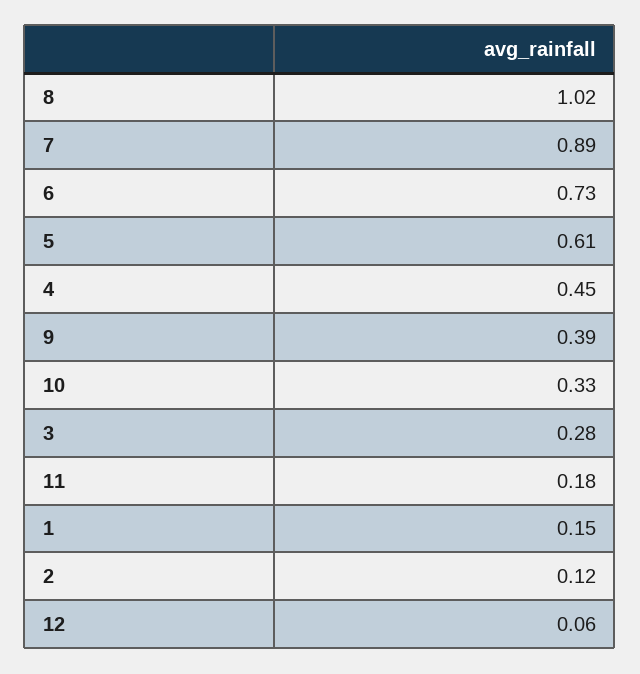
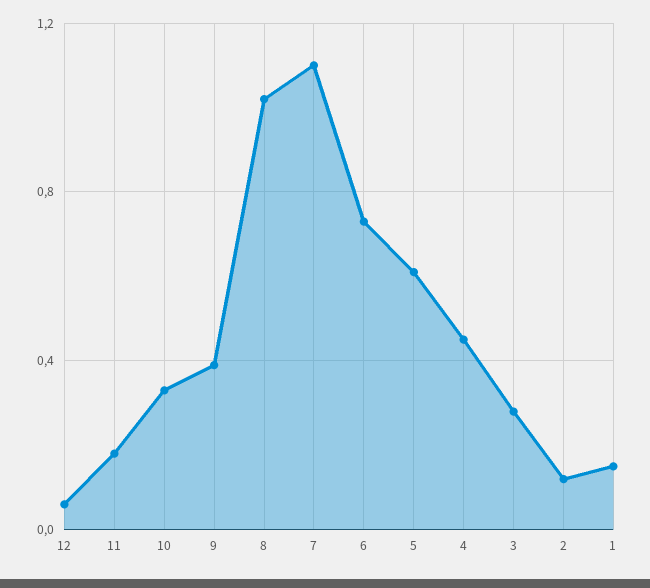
  {
    "8": 1.02,
-   "7": 0.89,
+   "7": 1.1,
    "6": 0.73,
    "5": 0.61,
    "4": 0.45,
    "9": 0.39,
    "10": 0.33,
    "3": 0.28,
    "11": 0.18,
    "1": 0.15,
    "2": 0.12,
    "12": 0.06
  }

